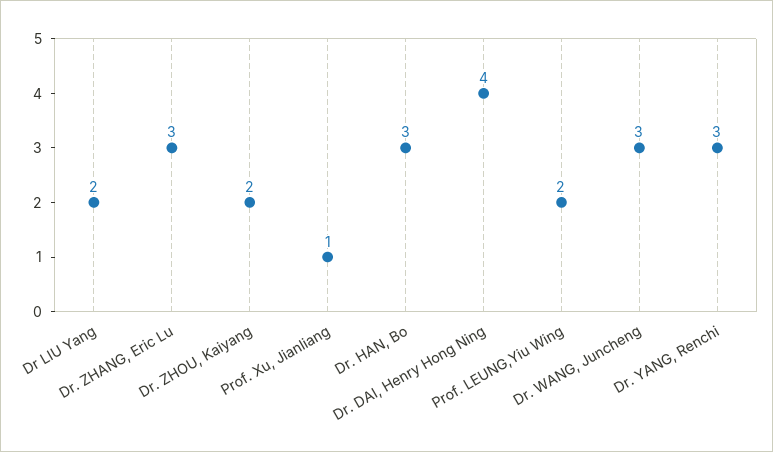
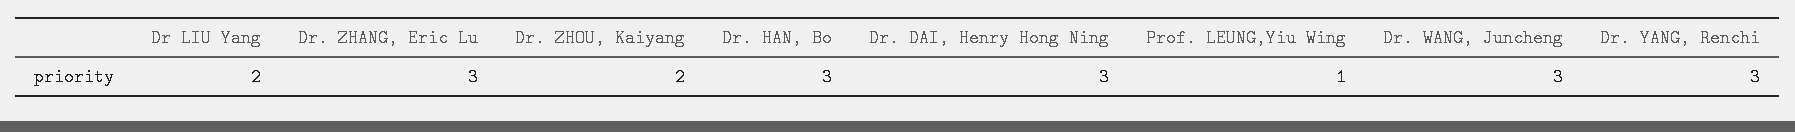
  {
    "Dr LIU Yang": 2,
    "Dr. ZHANG, Eric Lu": 3,
    "Dr. ZHOU, Kaiyang": 2,
-   "Prof. Xu, Jianliang": 1,
    "Dr. HAN, Bo": 3,
-   "Dr. DAI, Henry Hong Ning": 4,
+   "Dr. DAI, Henry Hong Ning": 3,
-   "Prof. LEUNG,Yiu Wing": 2,
+   "Prof. LEUNG,Yiu Wing": 1,
    "Dr. WANG, Juncheng": 3,
    "Dr. YANG, Renchi": 3
  }

